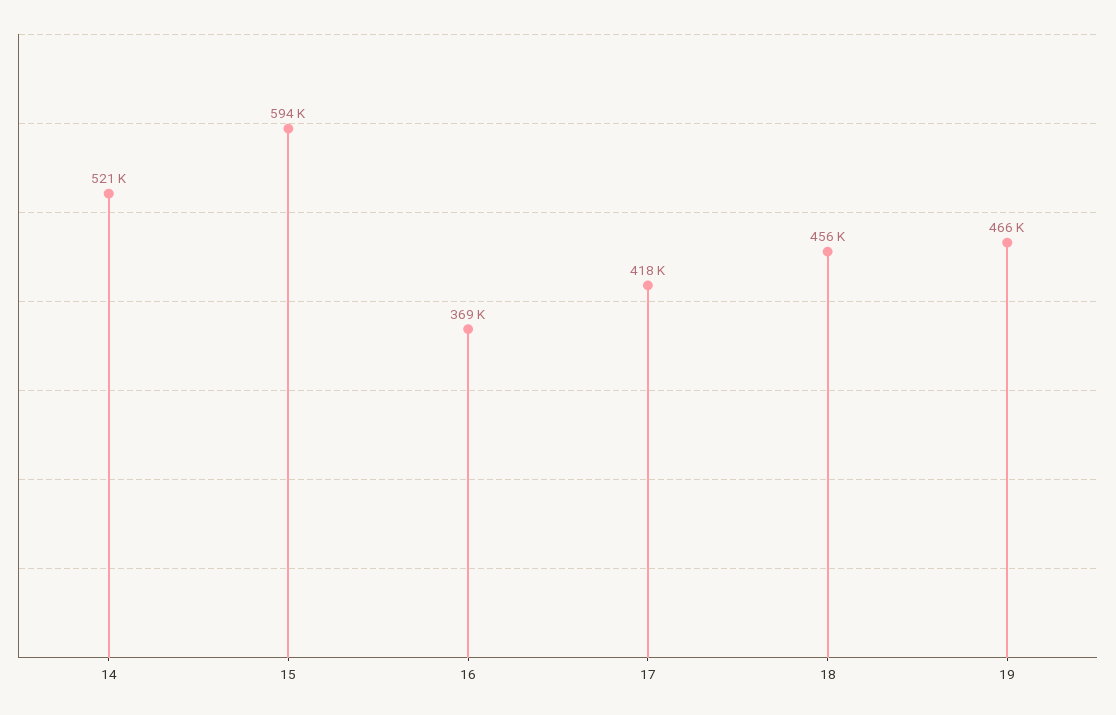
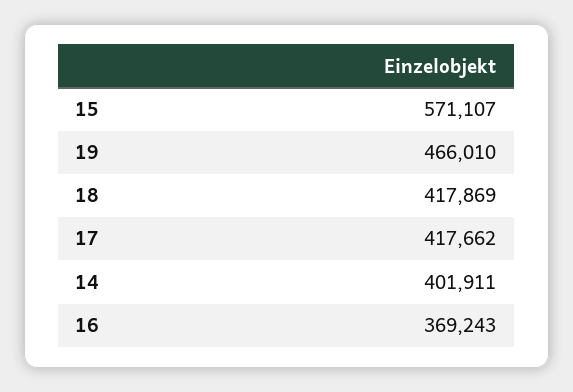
  {
-   "14": 521000,
+   "14": 401911,
-   "15": 594000,
+   "15": 571107,
    "16": 369243,
    "17": 417662,
-   "18": 456000,
+   "18": 417869,
    "19": 466010
  }

